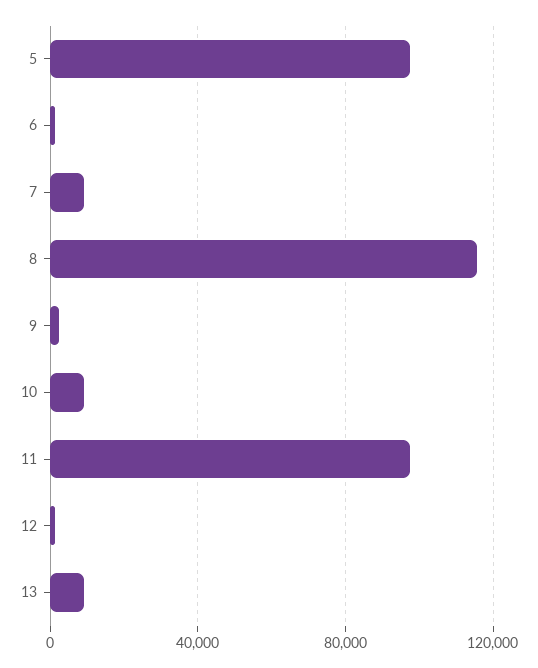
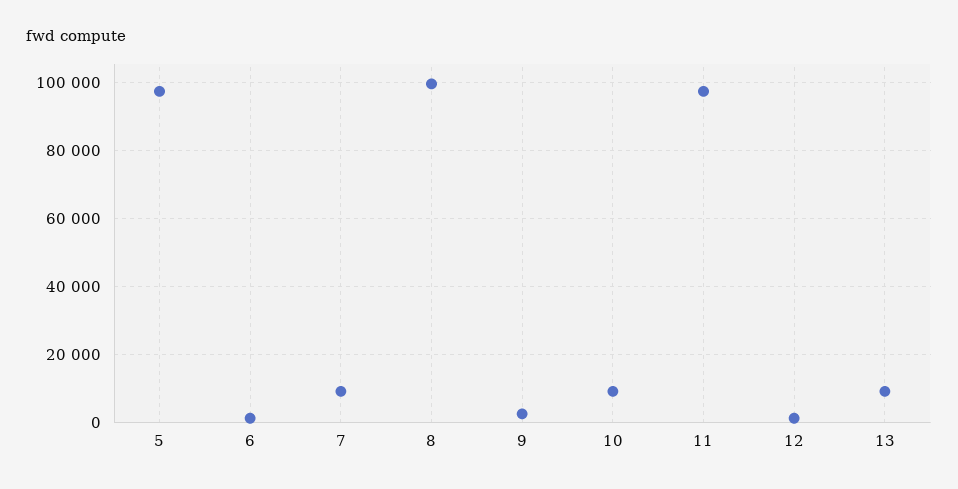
  {
    "5": 98000,
    "6": 2000,
    "7": 10000,
-   "8": 115000,
+   "8": 100000,
    "9": 2000,
    "10": 10000,
    "11": 98000,
    "12": 2000,
    "13": 10000
  }

